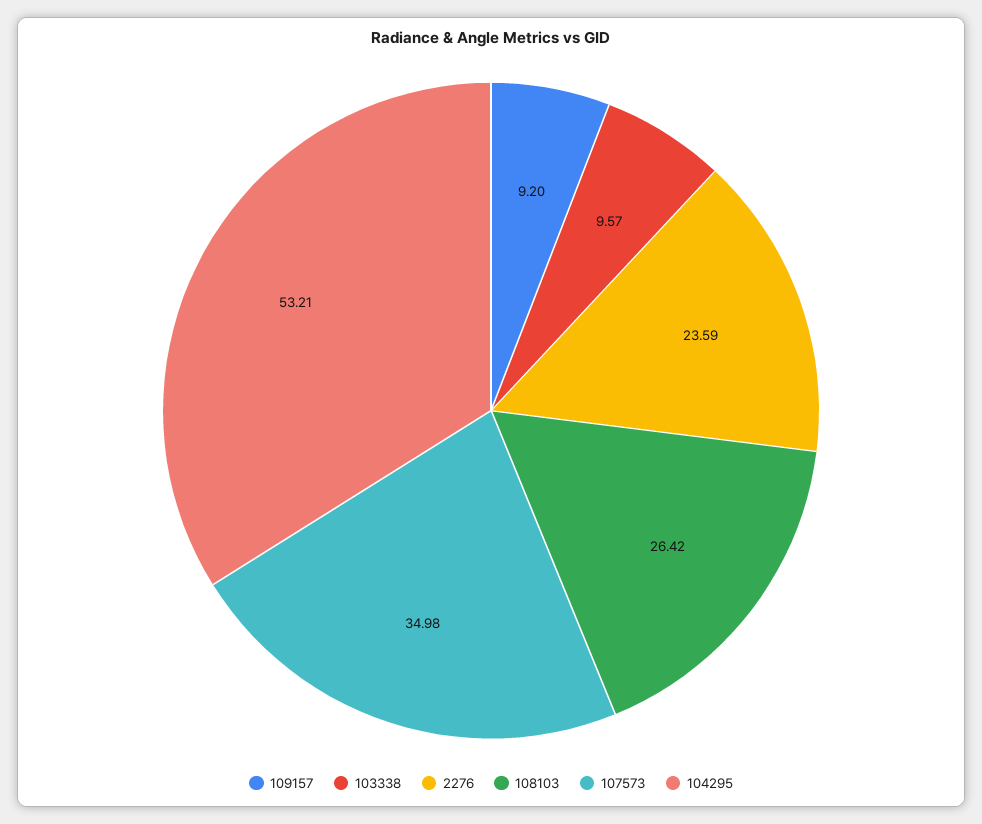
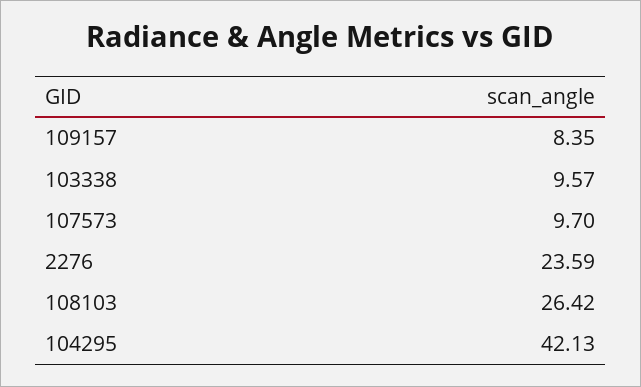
  {
-   "109157": 9.2,
+   "109157": 8.35,
    "103338": 9.57,
    "2276": 23.59,
    "108103": 26.42,
-   "107573": 34.98,
+   "107573": 9.7,
-   "104295": 53.21
+   "104295": 42.13
  }

